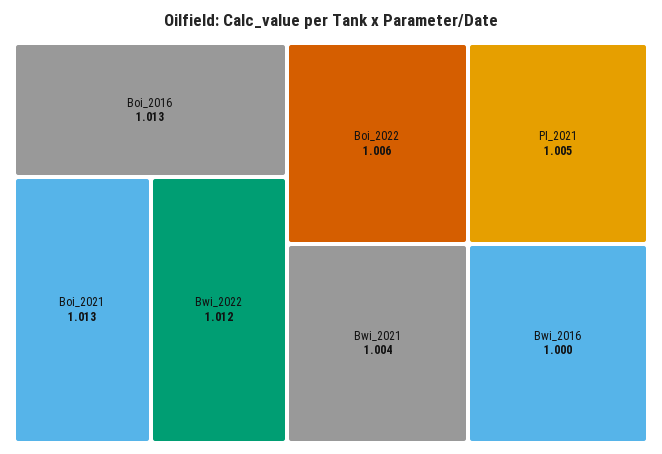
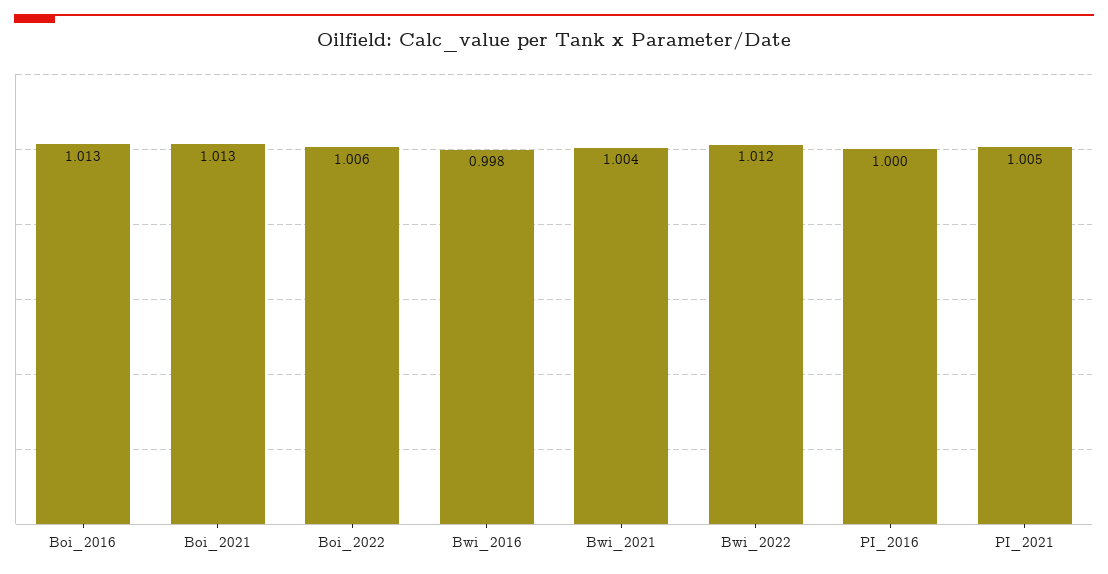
  {
    "Boi_2016": 1.013,
    "Boi_2021": 1.013,
    "Bwi_2022": 1.012,
    "Boi_2022": 1.006,
    "PI_2021": 1.005,
    "Bwi_2021": 1.004,
-   "Bwi_2016": 1
+   "Bwi_2016": 0.998,
+   "PI_2016": 1
  }

